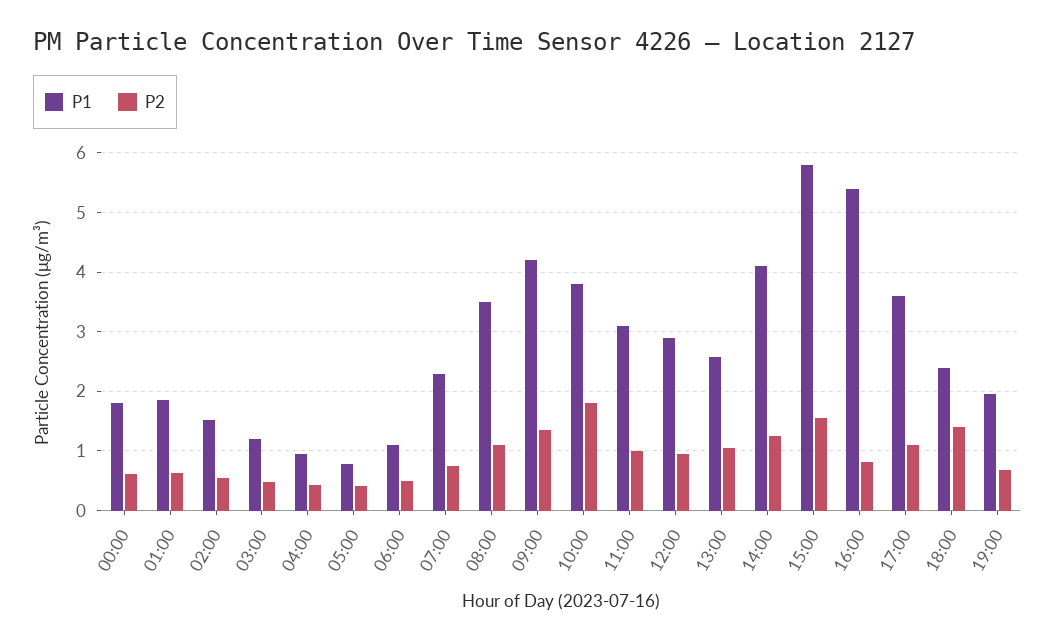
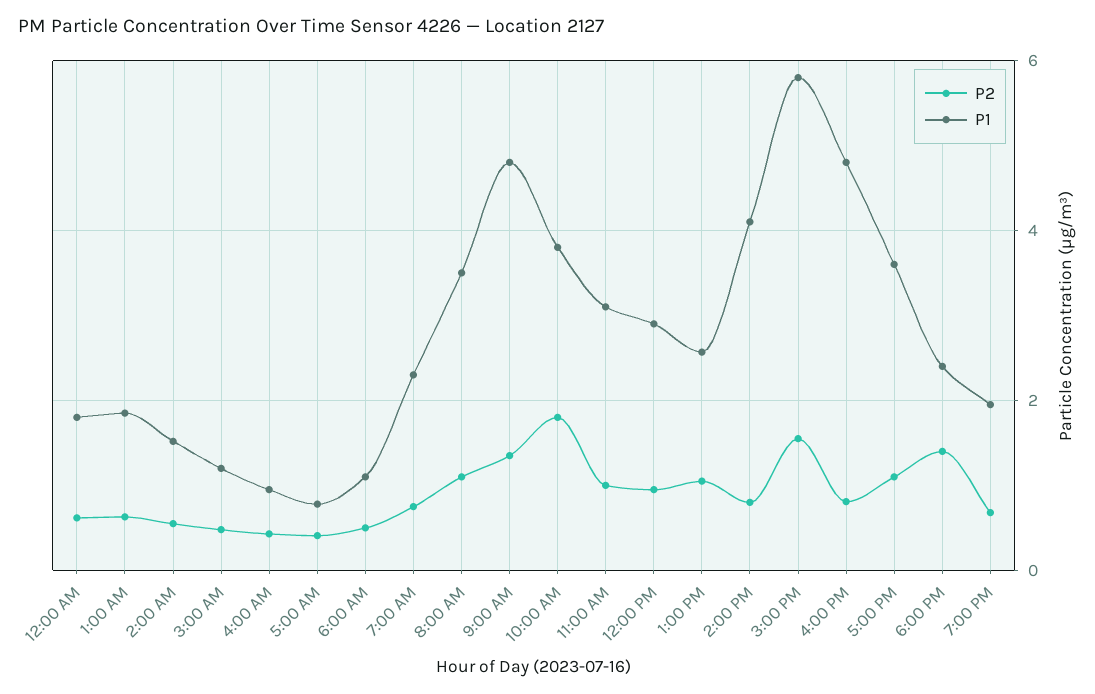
  {
    "P1": {
      "00:00": 1.8,
      "01:00": 1.8,
      "02:00": 1.6,
      "03:00": 1.2,
      "04:00": 1,
      "05:00": 0.8,
      "06:00": 1.2,
      "07:00": 2.4,
      "08:00": 3.6,
-     "09:00": 4.2,
+     "09:00": 4.8,
      "10:00": 3.8,
      "11:00": 3.2,
      "12:00": 3,
      "13:00": 2.6,
      "14:00": 4.2,
      "15:00": 5.8,
-     "16:00": 5.4,
+     "16:00": 4.8,
      "17:00": 3.6,
      "18:00": 2.4,
      "19:00": 2
    },
    "P2": {
      "00:00": 0.6,
      "01:00": 0.6,
      "02:00": 0.6,
      "03:00": 0.4,
      "04:00": 0.4,
      "05:00": 0.4,
      "06:00": 0.6,
      "07:00": 0.8,
      "08:00": 1.2,
      "09:00": 1.4,
      "10:00": 1.8,
      "11:00": 1,
      "12:00": 1,
      "13:00": 1,
-     "14:00": 1.2,
+     "14:00": 0.8,
      "15:00": 1.6,
      "16:00": 0.8,
      "17:00": 1.2,
      "18:00": 1.4,
      "19:00": 0.6
    }
  }

